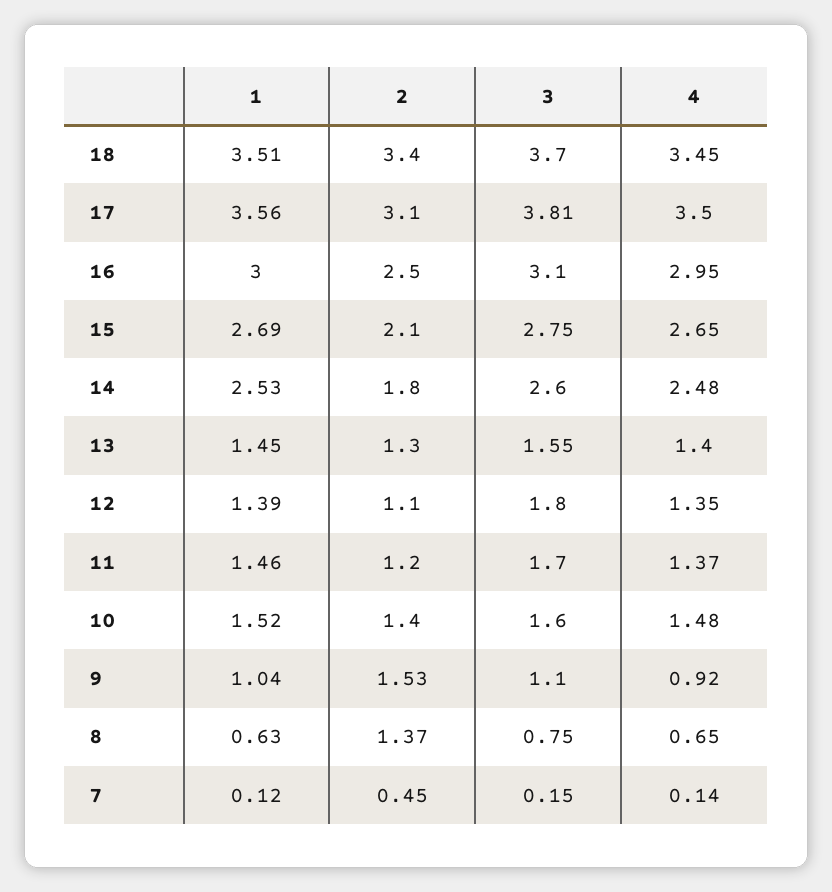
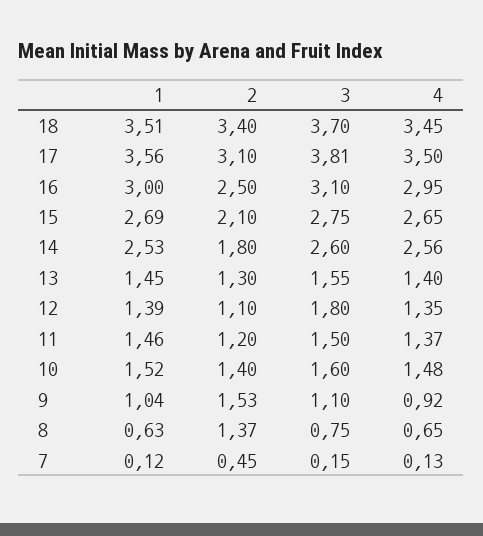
  {
    "1": {
      "18": 3.51,
      "17": 3.56,
      "16": 3,
      "15": 2.69,
      "14": 2.53,
      "13": 1.45,
      "12": 1.39,
      "11": 1.46,
      "10": 1.52,
      "9": 1.04,
      "8": 0.63,
      "7": 0.12
    },
    "2": {
      "18": 3.4,
      "17": 3.1,
      "16": 2.5,
      "15": 2.1,
      "14": 1.8,
      "13": 1.3,
      "12": 1.1,
      "11": 1.2,
      "10": 1.4,
      "9": 1.53,
      "8": 1.37,
      "7": 0.45
    },
    "3": {
      "18": 3.7,
      "17": 3.81,
      "16": 3.1,
      "15": 2.75,
      "14": 2.6,
      "13": 1.55,
      "12": 1.8,
-     "11": 1.7,
+     "11": 1.5,
      "10": 1.6,
      "9": 1.1,
      "8": 0.75,
      "7": 0.15
    },
    "4": {
      "18": 3.45,
      "17": 3.5,
      "16": 2.95,
      "15": 2.65,
-     "14": 2.48,
+     "14": 2.56,
      "13": 1.4,
      "12": 1.35,
      "11": 1.37,
      "10": 1.48,
      "9": 0.92,
      "8": 0.65,
-     "7": 0.14
+     "7": 0.13
    }
  }

